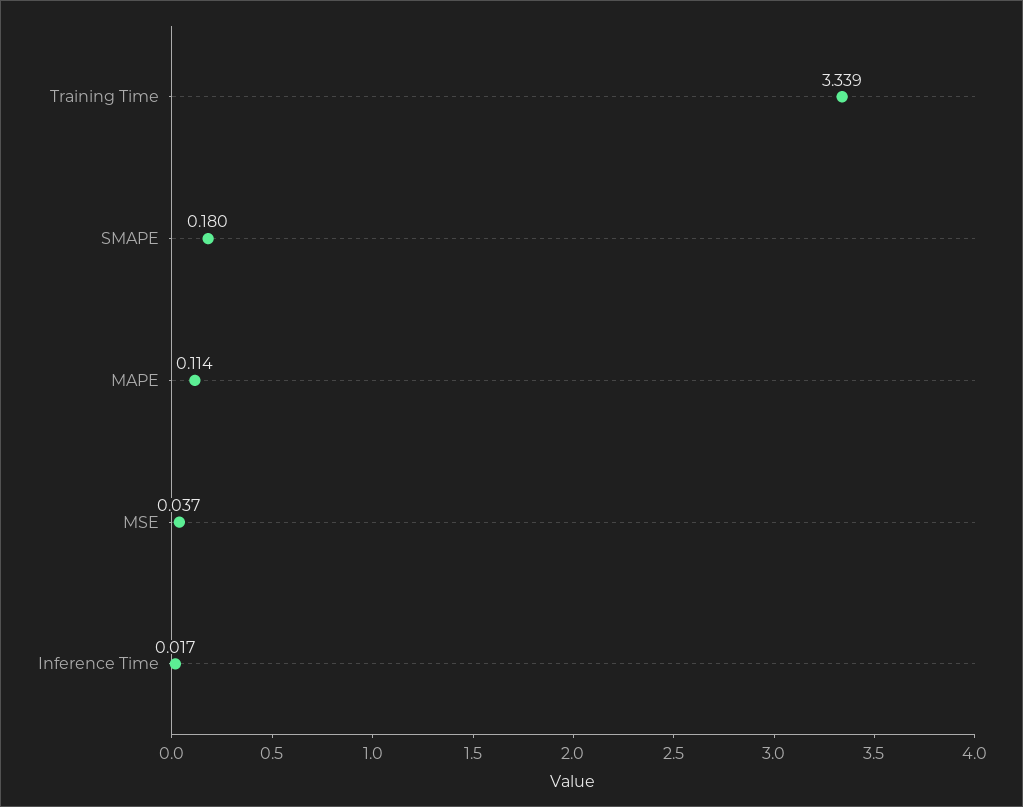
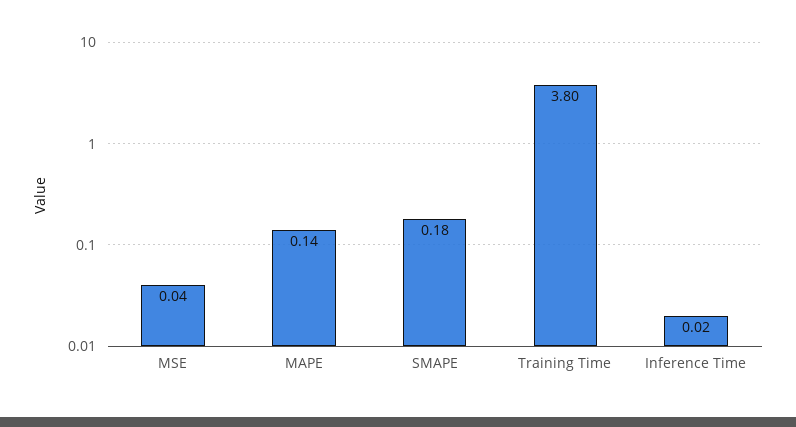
  {
-   "Training Time": 3.339,
+   "Training Time": 3.8,
    "SMAPE": 0.18,
-   "MAPE": 0.114,
+   "MAPE": 0.14,
    "MSE": 0.037,
    "Inference Time": 0.017
  }

